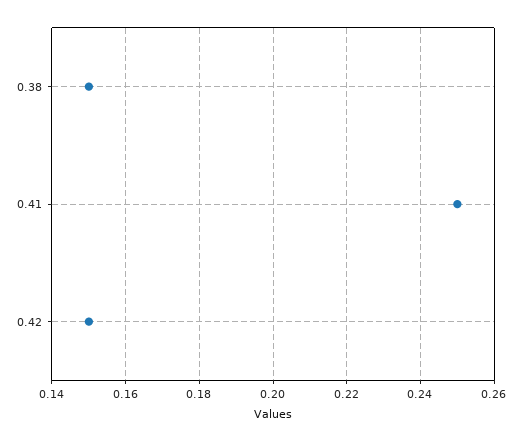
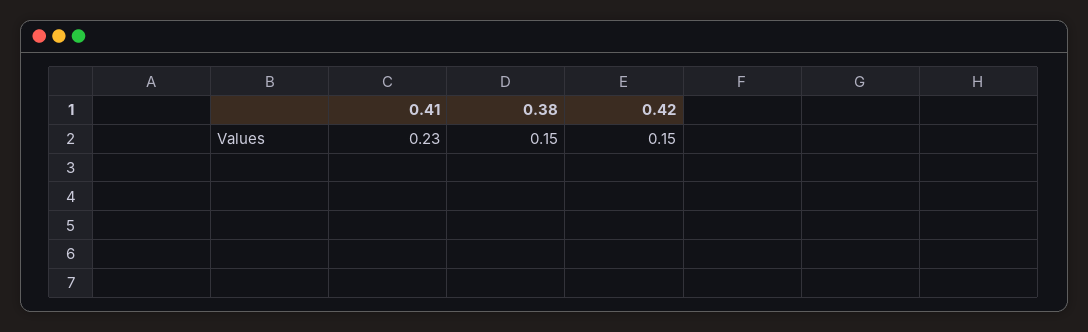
  {
    "0.38": 0.15,
-   "0.41": 0.25,
+   "0.41": 0.23,
    "0.42": 0.15
  }

